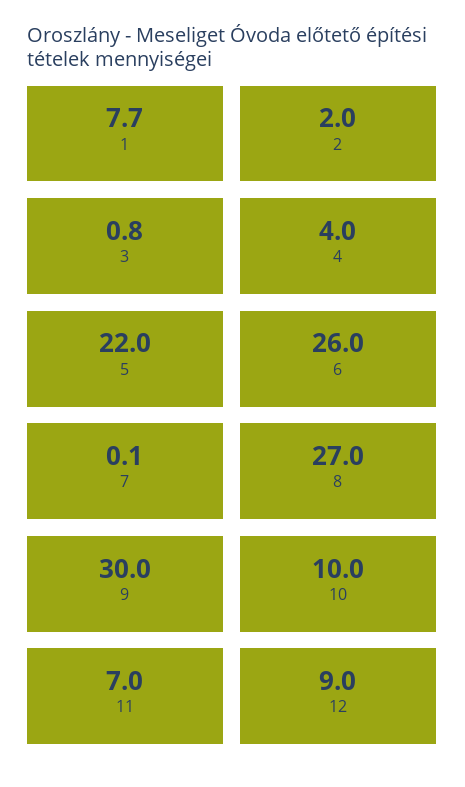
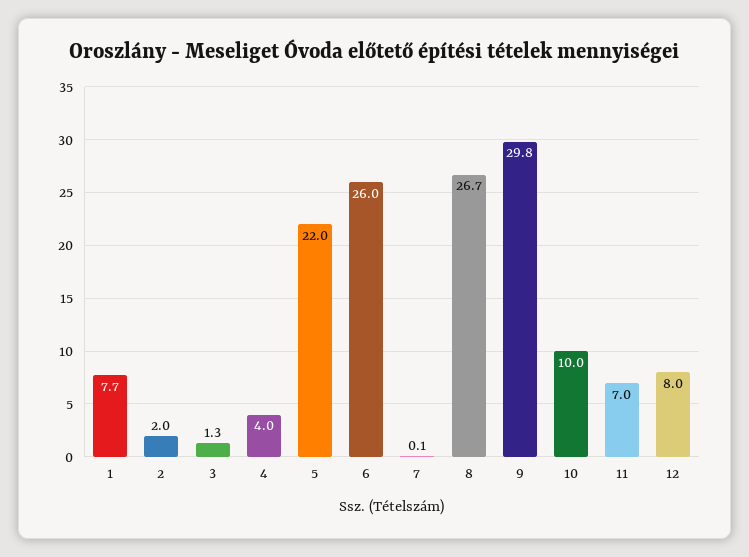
  {
    "1": 7.7,
    "2": 2,
-   "3": 0.8,
+   "3": 1.3,
    "4": 4,
    "5": 22,
    "6": 26,
    "7": 0.1,
-   "8": 27,
+   "8": 26.7,
-   "9": 30,
+   "9": 29.8,
    "10": 10,
    "11": 7,
-   "12": 9
+   "12": 8
  }

